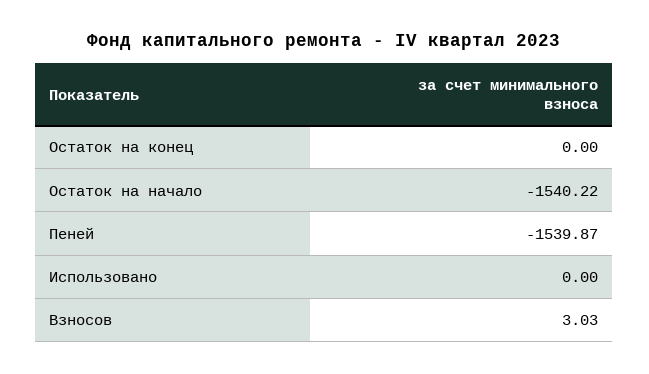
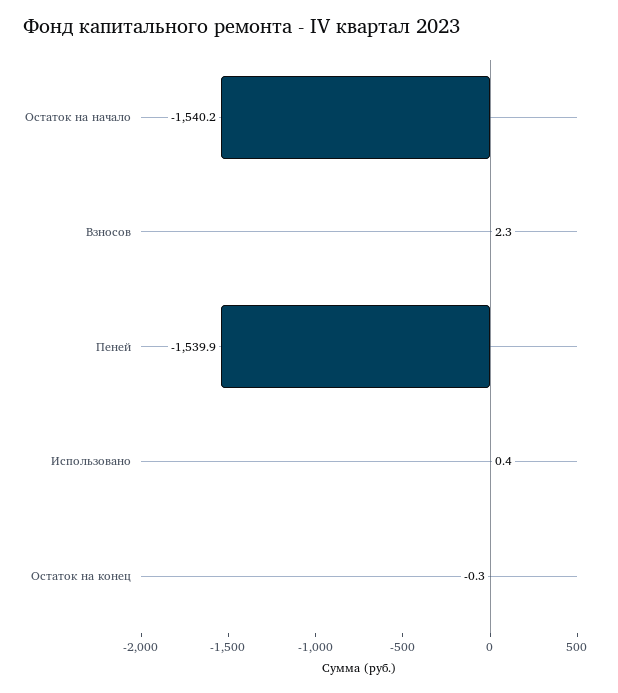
  {
-   "Остаток на конец": 0,
+   "Остаток на конец": -0.3,
    "Остаток на начало": -1540.22,
    "Пеней": -1539.87,
-   "Использовано": 0,
+   "Использовано": 0.4,
-   "Взносов": 3.03
+   "Взносов": 2.3
  }

